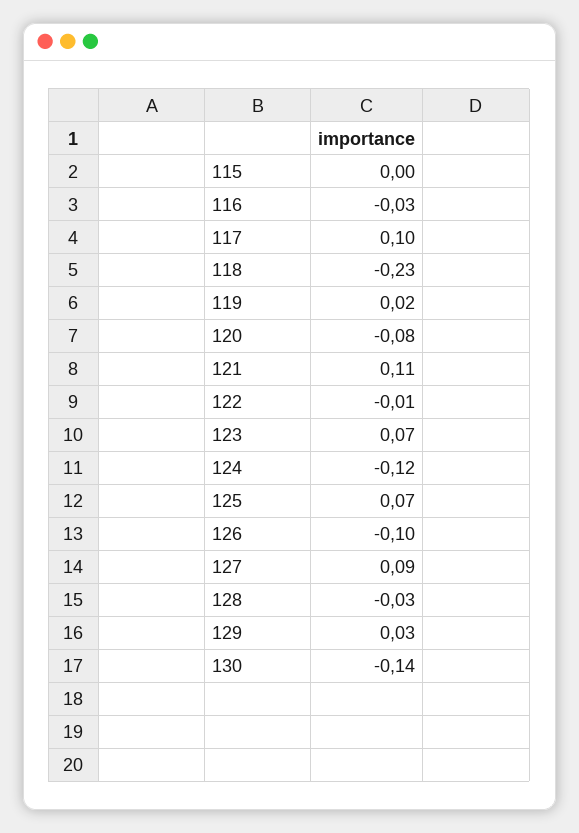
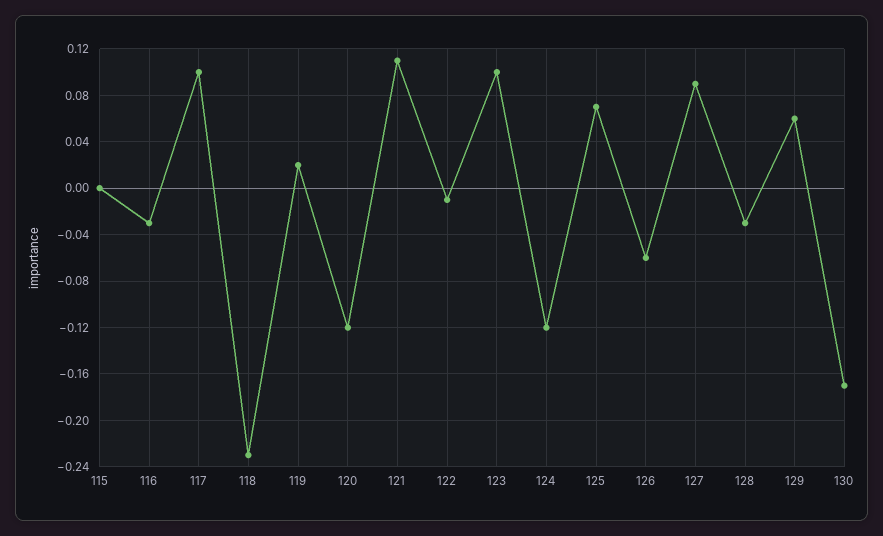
  {
    "115": 0,
    "116": -0.03,
    "117": 0.1,
    "118": -0.23,
    "119": 0.02,
-   "120": -0.08,
+   "120": -0.12,
    "121": 0.11,
    "122": -0.01,
-   "123": 0.07,
+   "123": 0.1,
    "124": -0.12,
    "125": 0.07,
-   "126": -0.1,
+   "126": -0.06,
    "127": 0.09,
    "128": -0.03,
-   "129": 0.03,
+   "129": 0.06,
-   "130": -0.14
+   "130": -0.17
  }

